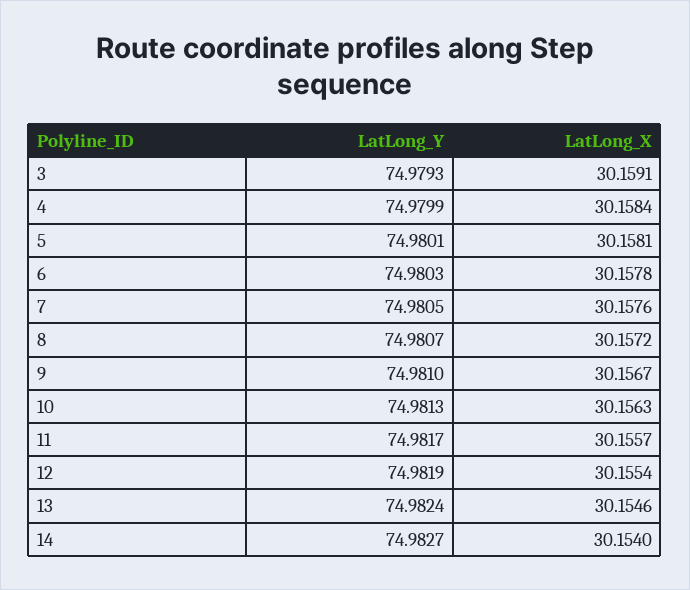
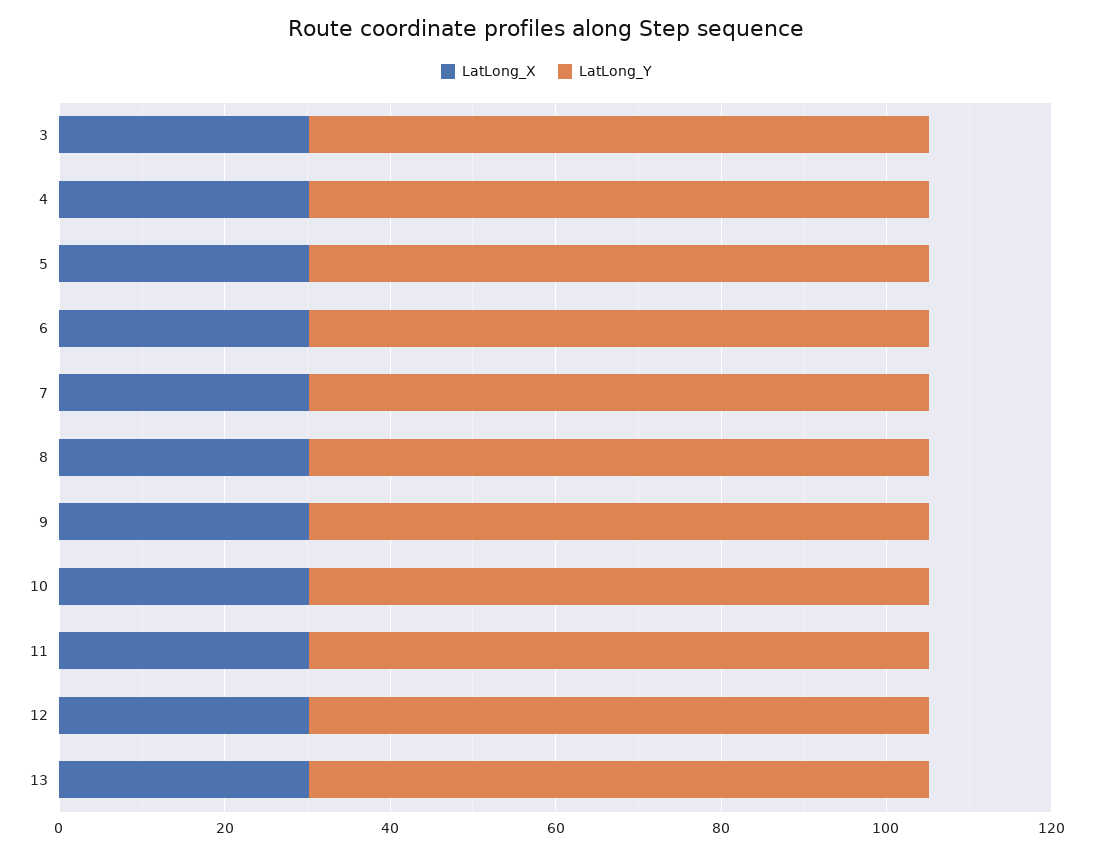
  {
    "LatLong_Y": {
      "3": 74.9793,
      "4": 74.9799,
      "5": 74.9801,
      "6": 74.9803,
      "7": 74.9805,
      "8": 74.9807,
      "9": 74.981,
      "10": 74.9813,
      "11": 74.9817,
      "12": 74.9819,
-     "13": 74.9824,
+     "13": 74.9824
-     "14": 74.9827
    },
    "LatLong_X": {
      "3": 30.1591,
      "4": 30.1584,
      "5": 30.1581,
      "6": 30.1578,
      "7": 30.1576,
      "8": 30.1572,
      "9": 30.1567,
      "10": 30.1563,
      "11": 30.1557,
      "12": 30.1554,
-     "13": 30.1546,
+     "13": 30.1546
-     "14": 30.154
    }
  }

